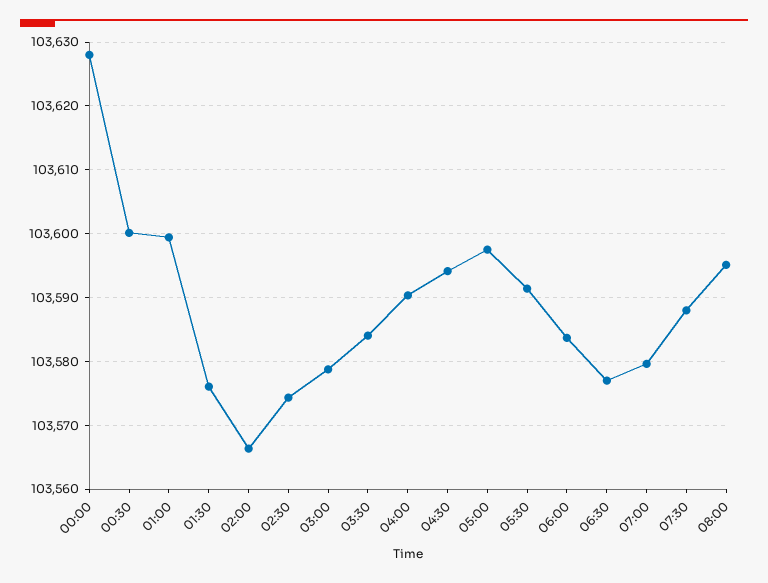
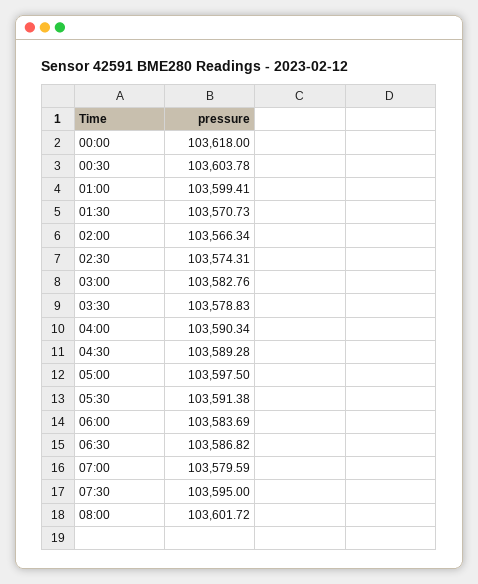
  {
-   "00:00": 103628,
+   "00:00": 103618,
-   "00:30": 103600,
+   "00:30": 103603.78,
    "01:00": 103599.41,
-   "01:30": 103576,
+   "01:30": 103570.73,
    "02:00": 103566.34,
    "02:30": 103574.31,
-   "03:00": 103579,
+   "03:00": 103582.76,
-   "03:30": 103584,
+   "03:30": 103578.83,
    "04:00": 103590.34,
-   "04:30": 103594,
+   "04:30": 103589.28,
    "05:00": 103597.5,
    "05:30": 103591.38,
    "06:00": 103583.69,
-   "06:30": 103577,
+   "06:30": 103586.82,
    "07:00": 103579.59,
-   "07:30": 103588,
+   "07:30": 103595,
-   "08:00": 103595
+   "08:00": 103601.72
  }

